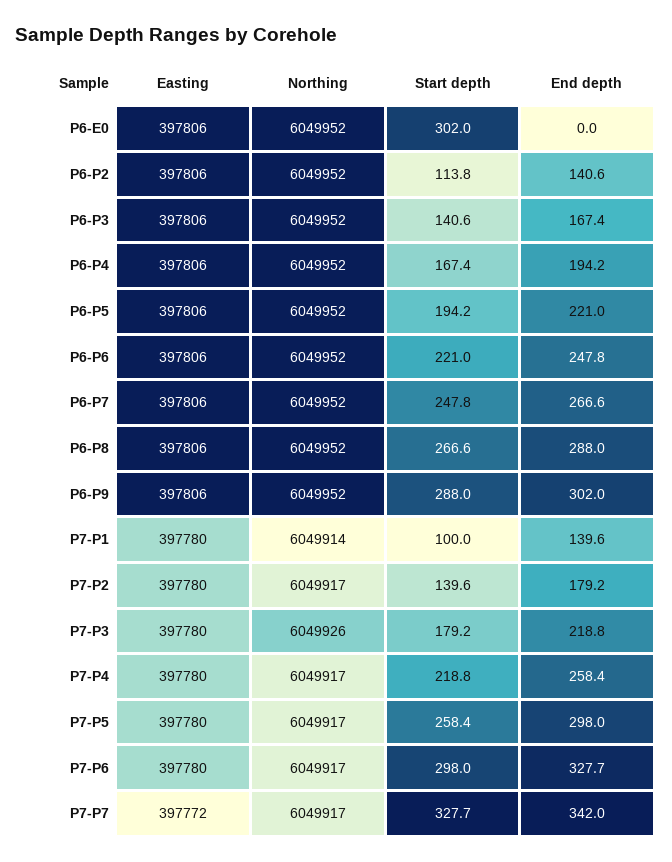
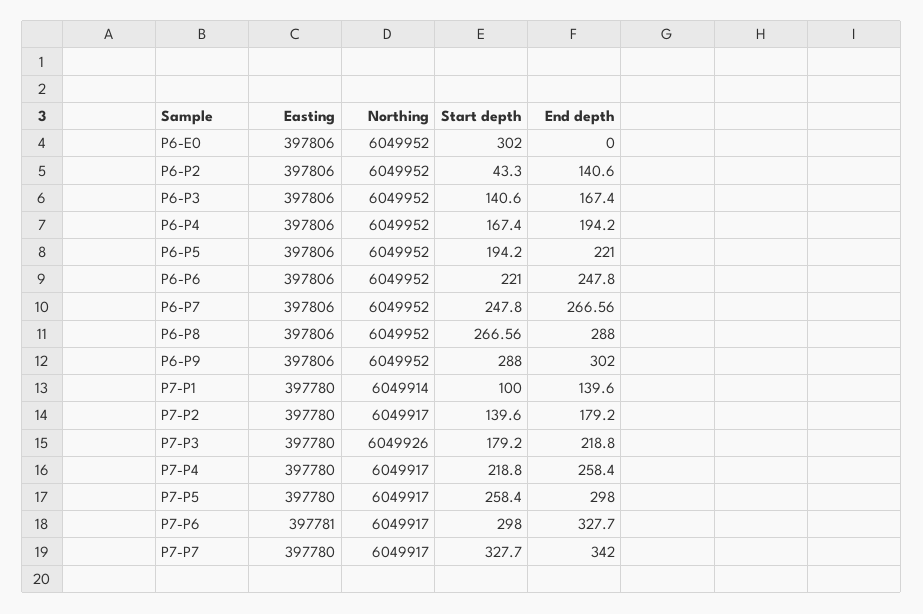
  {
    "Easting": {
      "P6-E0": 397806,
      "P6-P2": 397806,
      "P6-P3": 397806,
      "P6-P4": 397806,
      "P6-P5": 397806,
      "P6-P6": 397806,
      "P6-P7": 397806,
      "P6-P8": 397806,
      "P6-P9": 397806,
      "P7-P1": 397780,
      "P7-P2": 397780,
      "P7-P3": 397780,
      "P7-P4": 397780,
      "P7-P5": 397780,
-     "P7-P6": 397780,
+     "P7-P6": 397781,
-     "P7-P7": 397772
+     "P7-P7": 397780
    },
    "Northing": {
      "P6-E0": 6049952,
      "P6-P2": 6049952,
      "P6-P3": 6049952,
      "P6-P4": 6049952,
      "P6-P5": 6049952,
      "P6-P6": 6049952,
      "P6-P7": 6049952,
      "P6-P8": 6049952,
      "P6-P9": 6049952,
      "P7-P1": 6049914,
      "P7-P2": 6049917,
      "P7-P3": 6049926,
      "P7-P4": 6049917,
      "P7-P5": 6049917,
      "P7-P6": 6049917,
      "P7-P7": 6049917
    },
    "Start depth": {
      "P6-E0": 302,
-     "P6-P2": 113.8,
+     "P6-P2": 43.3,
      "P6-P3": 140.6,
      "P6-P4": 167.4,
      "P6-P5": 194.2,
      "P6-P6": 221,
      "P6-P7": 247.8,
      "P6-P8": 266.56,
      "P6-P9": 288,
      "P7-P1": 100,
      "P7-P2": 139.6,
      "P7-P3": 179.2,
      "P7-P4": 218.8,
      "P7-P5": 258.4,
      "P7-P6": 298,
      "P7-P7": 327.7
    },
    "End depth": {
      "P6-E0": 0,
      "P6-P2": 140.6,
      "P6-P3": 167.4,
      "P6-P4": 194.2,
      "P6-P5": 221,
      "P6-P6": 247.8,
      "P6-P7": 266.56,
      "P6-P8": 288,
      "P6-P9": 302,
      "P7-P1": 139.6,
      "P7-P2": 179.2,
      "P7-P3": 218.8,
      "P7-P4": 258.4,
      "P7-P5": 298,
      "P7-P6": 327.7,
      "P7-P7": 342
    }
  }

